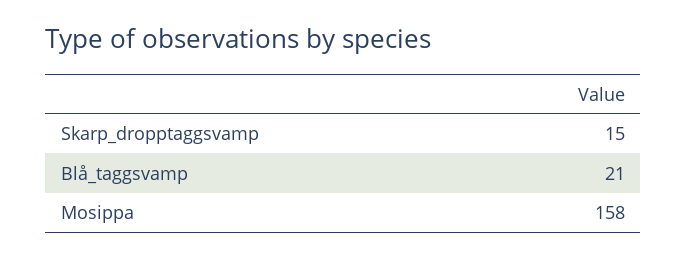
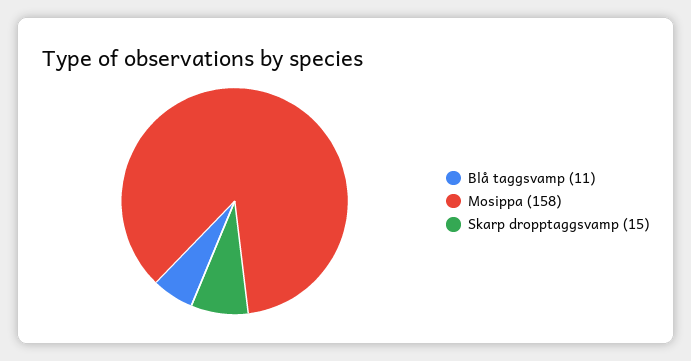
  {
    "Skarp_dropptaggsvamp": 15,
-   "Blå_taggsvamp": 21,
+   "Blå_taggsvamp": 11,
    "Mosippa": 158
  }

